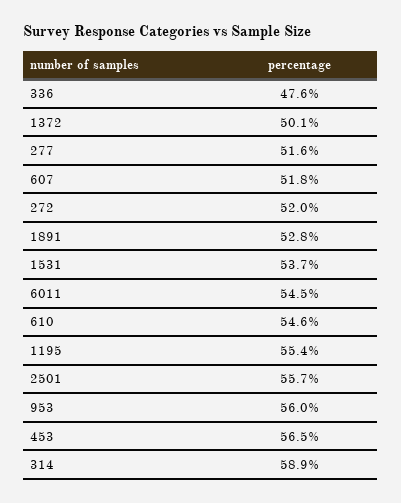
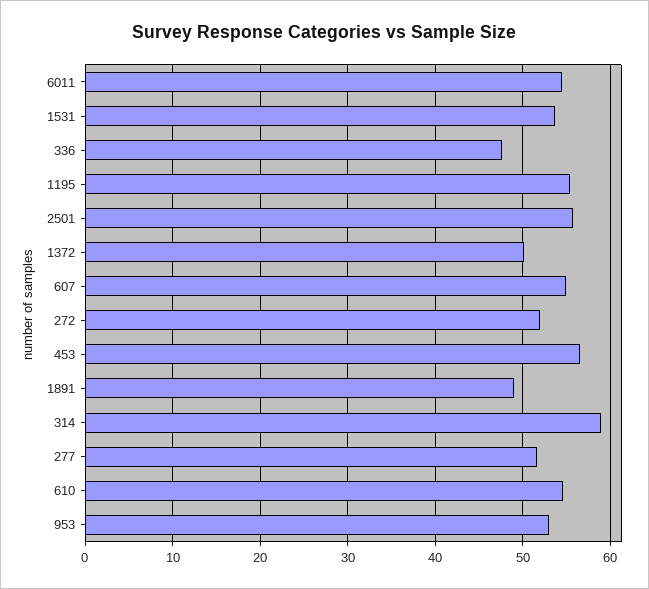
  {
    "336": 47.6,
    "1372": 50.1,
    "277": 51.6,
-   "607": 51.8,
+   "607": 55,
    "272": 52,
-   "1891": 52.8,
+   "1891": 49,
    "1531": 53.7,
    "6011": 54.5,
    "610": 54.6,
    "1195": 55.4,
    "2501": 55.7,
-   "953": 56,
+   "953": 53,
    "453": 56.5,
    "314": 58.9
  }

